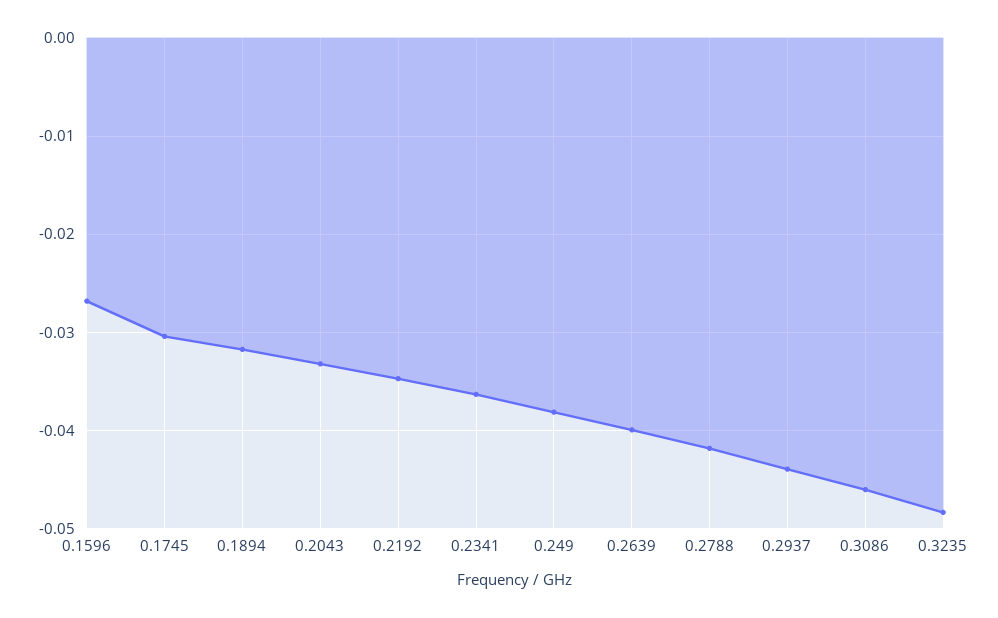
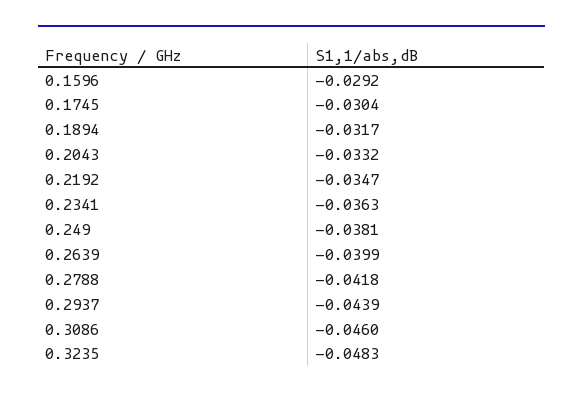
  {
-   "0.1596": -0.027,
+   "0.1596": -0.0292,
    "0.1745": -0.0304,
    "0.1894": -0.0317,
    "0.2043": -0.0332,
    "0.2192": -0.0347,
    "0.2341": -0.0363,
    "0.249": -0.0381,
    "0.2639": -0.0399,
    "0.2788": -0.0418,
    "0.2937": -0.0439,
    "0.3086": -0.046,
    "0.3235": -0.0483
  }

